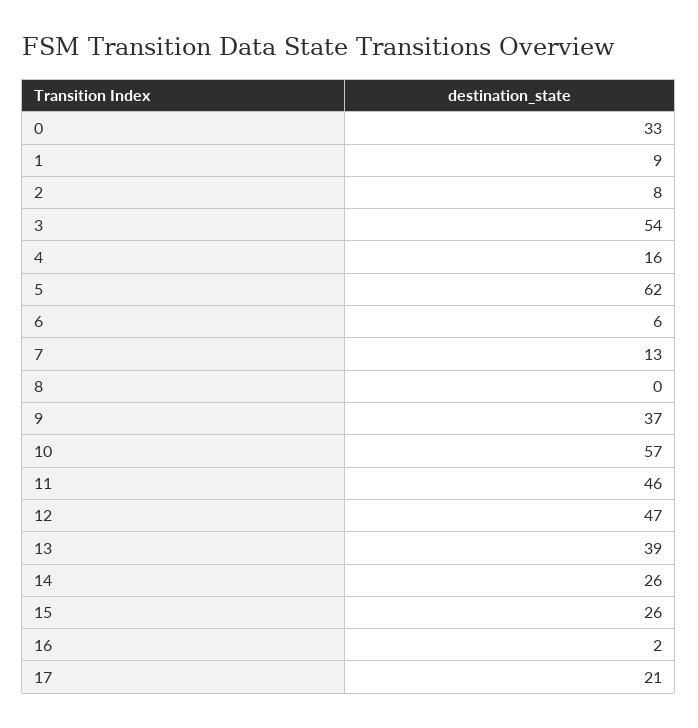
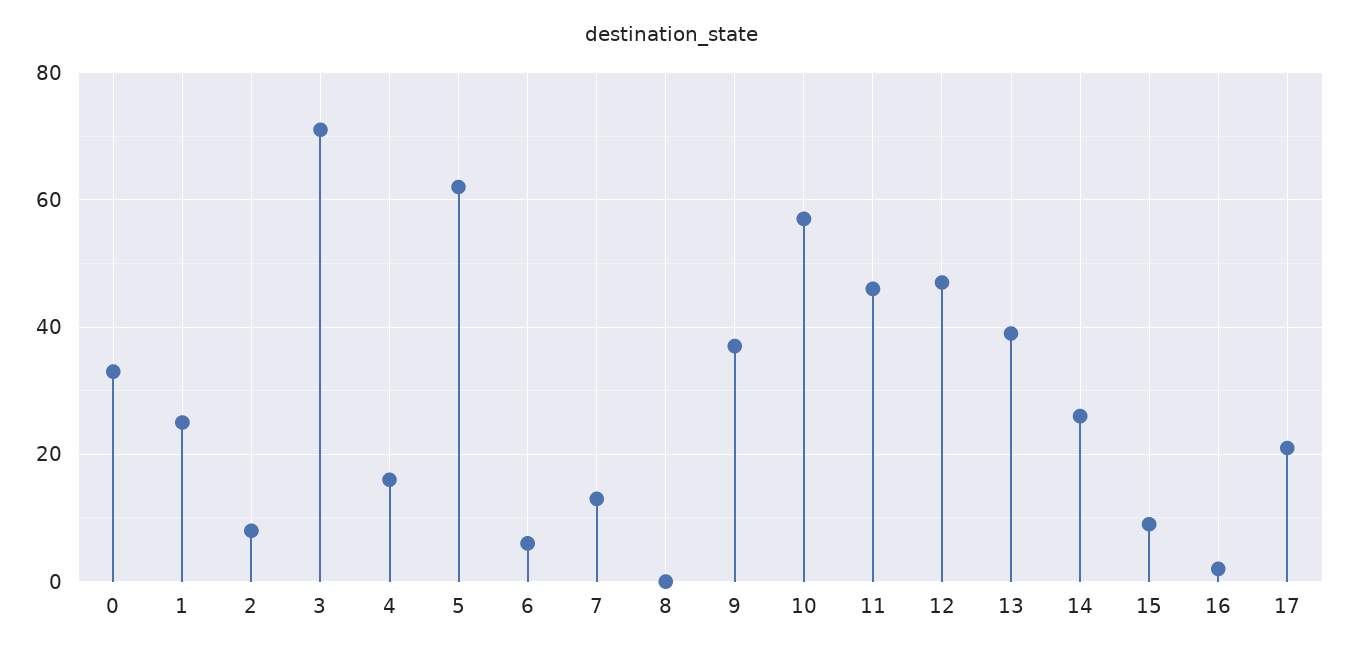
  {
    "0": 33,
-   "1": 9,
+   "1": 25,
    "2": 8,
-   "3": 54,
+   "3": 70,
    "4": 16,
    "5": 62,
    "6": 6,
    "7": 13,
    "8": 0,
    "9": 37,
    "10": 57,
    "11": 46,
    "12": 47,
    "13": 39,
    "14": 26,
-   "15": 26,
+   "15": 10,
    "16": 2,
    "17": 21
  }

